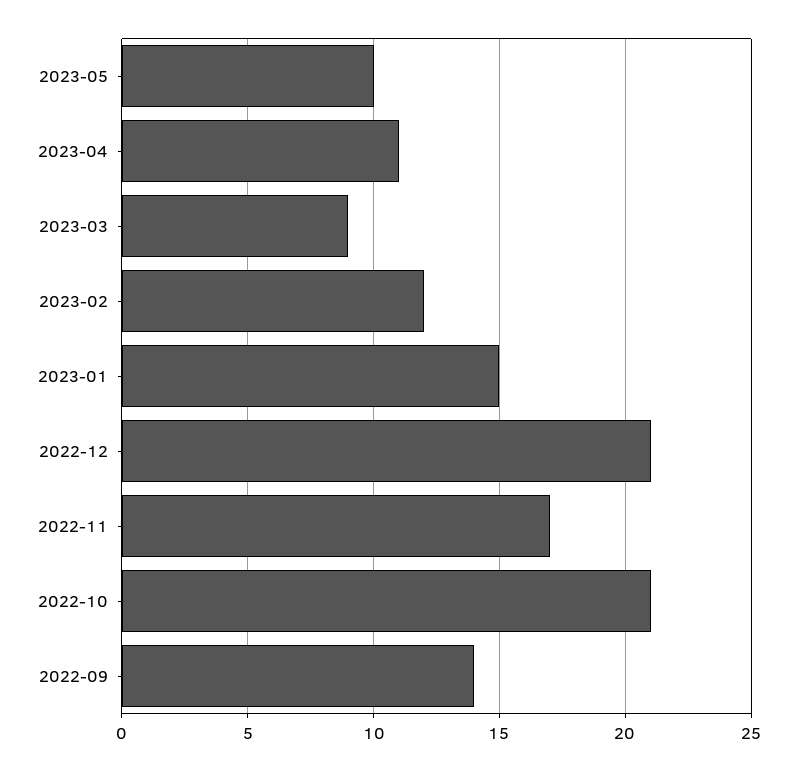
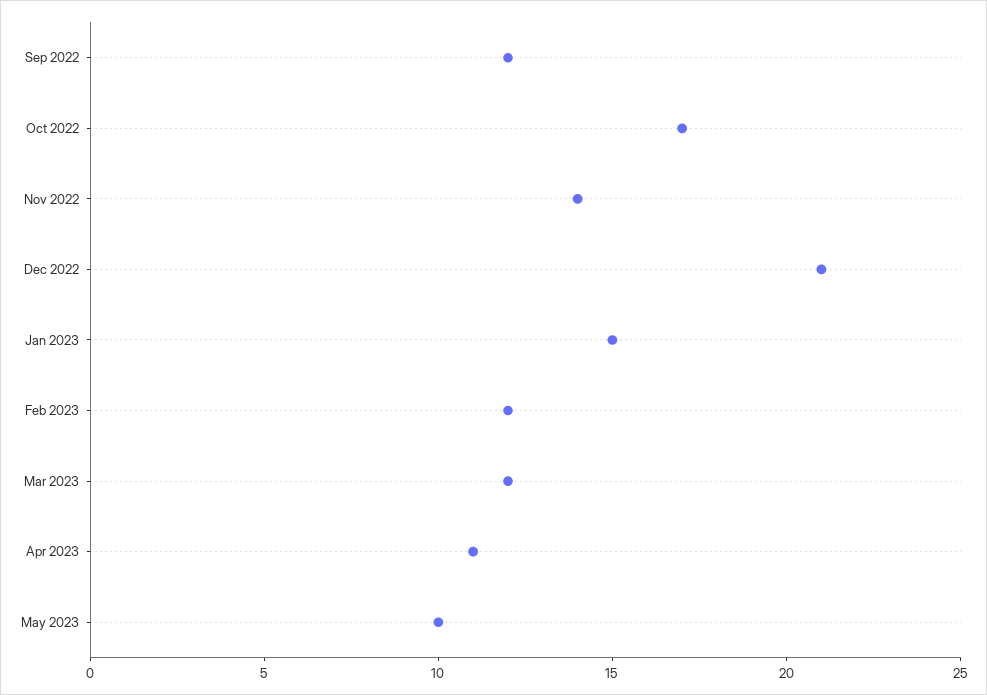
  {
    "2023-05": 10,
    "2023-04": 11,
-   "2023-03": 9,
+   "2023-03": 12,
    "2023-02": 12,
    "2023-01": 15,
    "2022-12": 21,
-   "2022-11": 17,
+   "2022-11": 14,
-   "2022-10": 21,
+   "2022-10": 17,
-   "2022-09": 14
+   "2022-09": 12
  }

